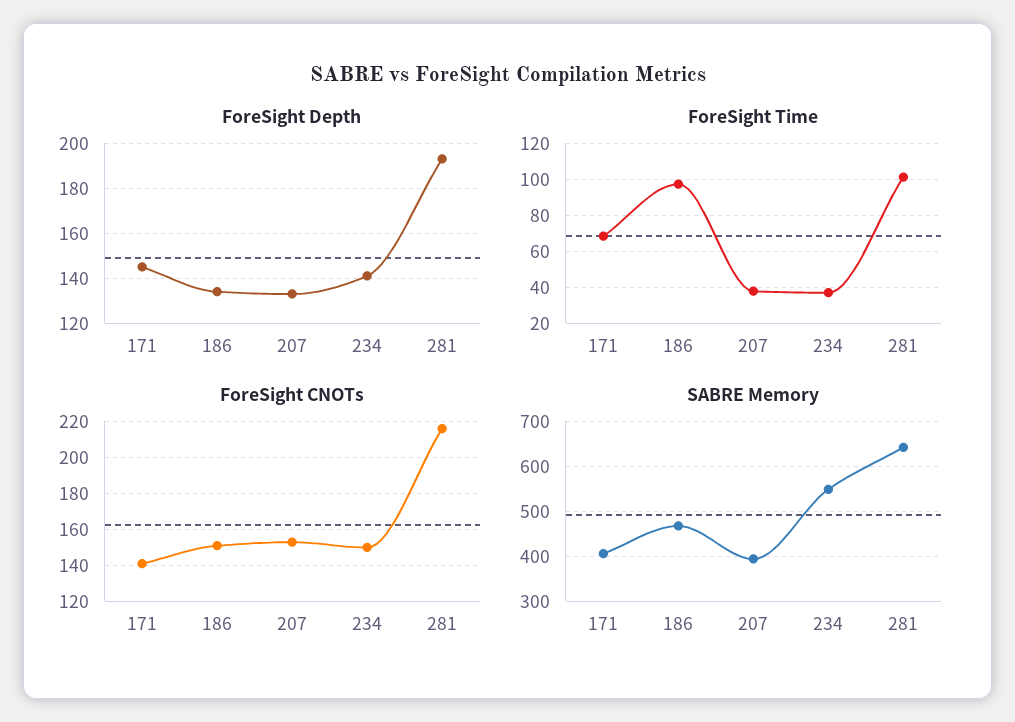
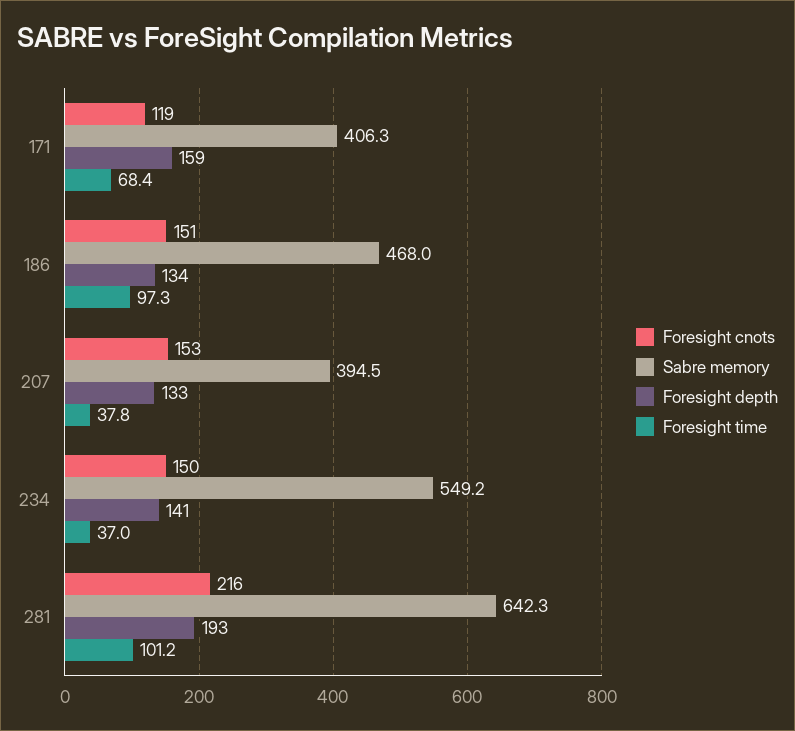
  {
    "ForeSight Depth": {
-     "171": 145,
+     "171": 159,
      "186": 134,
      "207": 133,
      "234": 141,
      "281": 193
    },
    "ForeSight Time": {
      "171": 68.4,
      "186": 97.3,
      "207": 37.8,
      "234": 37,
      "281": 101.2
    },
    "ForeSight CNOTs": {
-     "171": 140,
+     "171": 119,
      "186": 151,
      "207": 153,
      "234": 150,
      "281": 216
    },
    "SABRE Memory": {
      "171": 406.3,
      "186": 468,
      "207": 394.5,
      "234": 549.2,
      "281": 642.3
    }
  }

